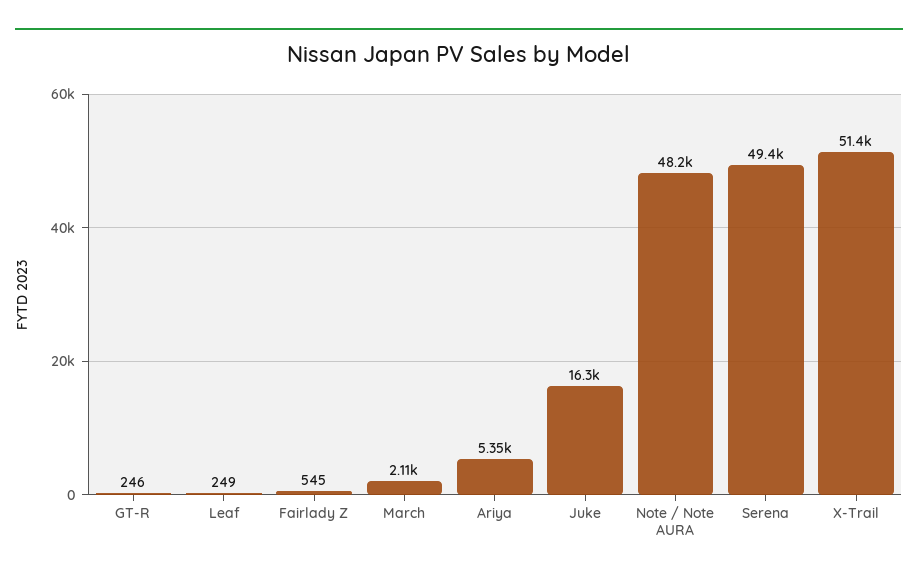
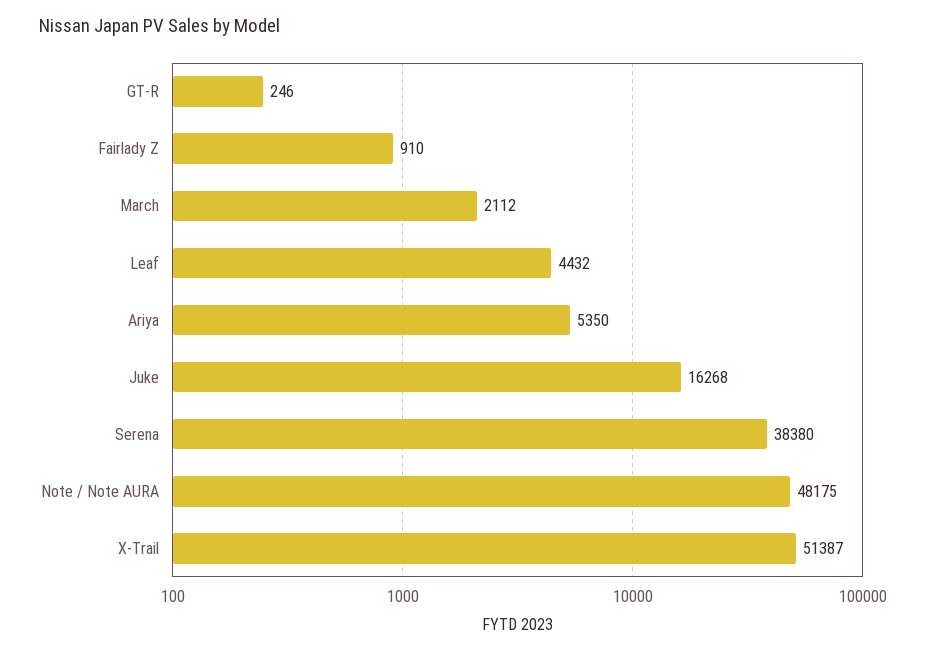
  {
    "GT-R": 246,
-   "Leaf": 249,
+   "Leaf": 4432,
-   "Fairlady Z": 545,
+   "Fairlady Z": 910,
    "March": 2112,
    "Ariya": 5350,
    "Juke": 16268,
    "Note / Note AURA": 48175,
-   "Serena": 49400,
+   "Serena": 38380,
    "X-Trail": 51387
  }

